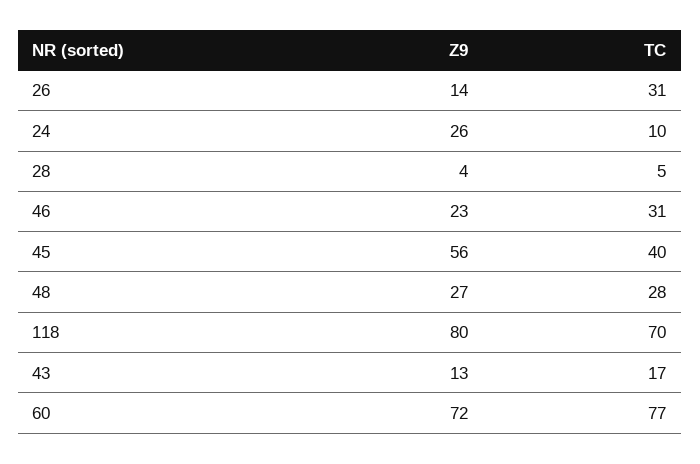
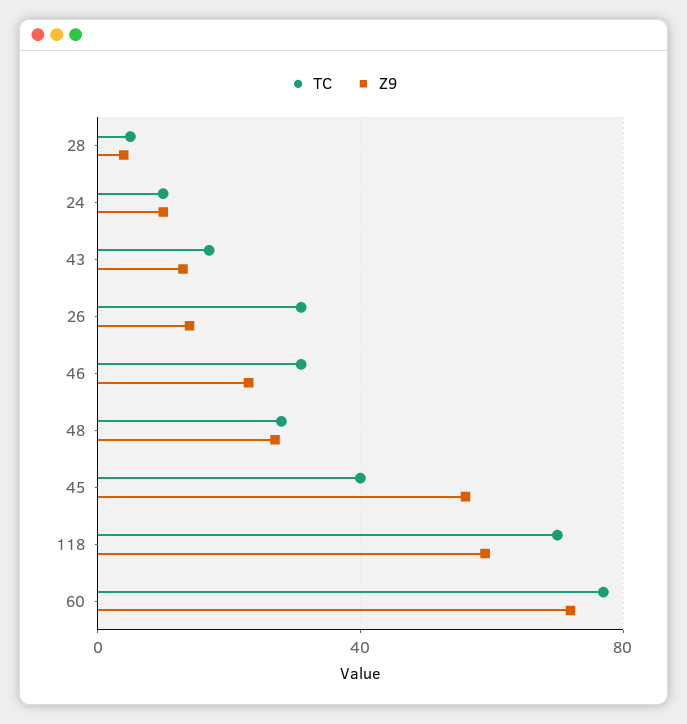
  {
    "Z9": {
      "26": 14,
-     "24": 26,
+     "24": 10,
      "28": 4,
      "46": 23,
      "45": 56,
      "48": 27,
-     "118": 80,
+     "118": 60,
      "43": 13,
      "60": 72
    },
    "TC": {
      "26": 31,
      "24": 10,
      "28": 5,
      "46": 31,
      "45": 40,
      "48": 28,
      "118": 70,
      "43": 17,
      "60": 77
    }
  }

